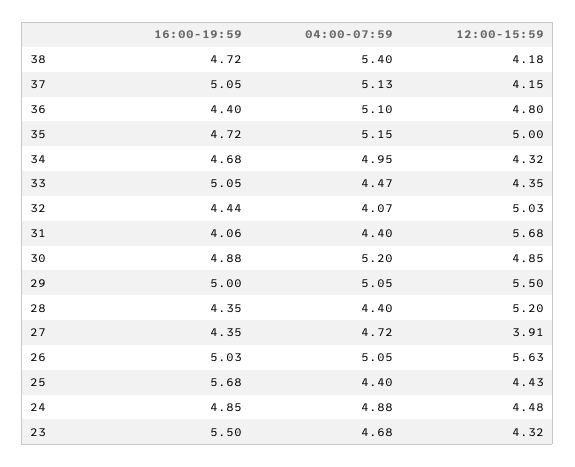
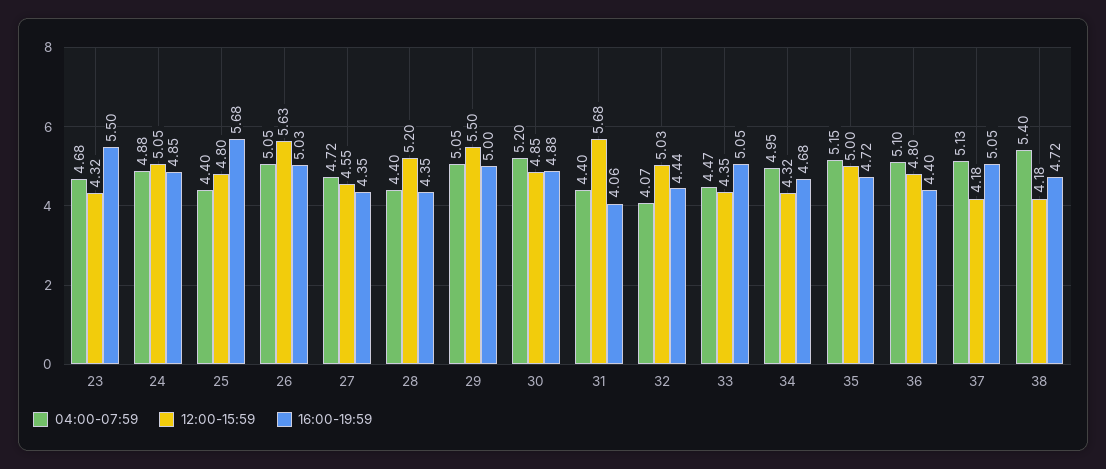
  {
    "16:00-19:59": {
      "38": 4.72,
      "37": 5.05,
      "36": 4.4,
      "35": 4.72,
      "34": 4.68,
      "33": 5.05,
      "32": 4.44,
      "31": 4.06,
      "30": 4.88,
      "29": 5,
      "28": 4.35,
      "27": 4.35,
      "26": 5.03,
      "25": 5.68,
      "24": 4.85,
      "23": 5.5
    },
    "04:00-07:59": {
      "38": 5.4,
      "37": 5.13,
      "36": 5.1,
      "35": 5.15,
      "34": 4.95,
      "33": 4.47,
      "32": 4.07,
      "31": 4.4,
      "30": 5.2,
      "29": 5.05,
      "28": 4.4,
      "27": 4.72,
      "26": 5.05,
      "25": 4.4,
      "24": 4.88,
      "23": 4.68
    },
    "12:00-15:59": {
      "38": 4.18,
-     "37": 4.15,
+     "37": 4.18,
      "36": 4.8,
      "35": 5,
      "34": 4.32,
      "33": 4.35,
      "32": 5.03,
      "31": 5.68,
      "30": 4.85,
      "29": 5.5,
      "28": 5.2,
-     "27": 3.91,
+     "27": 4.55,
      "26": 5.63,
-     "25": 4.43,
+     "25": 4.8,
-     "24": 4.48,
+     "24": 5.05,
      "23": 4.32
    }
  }

